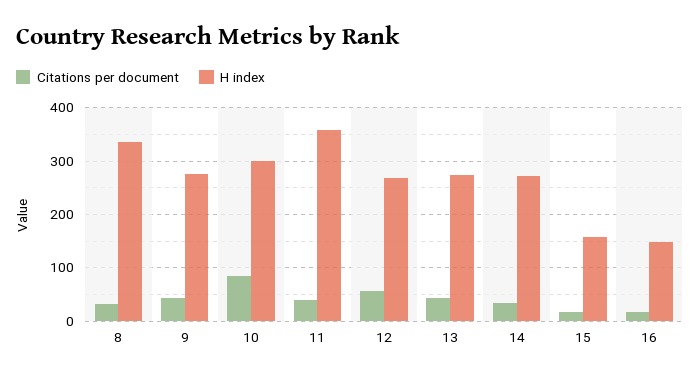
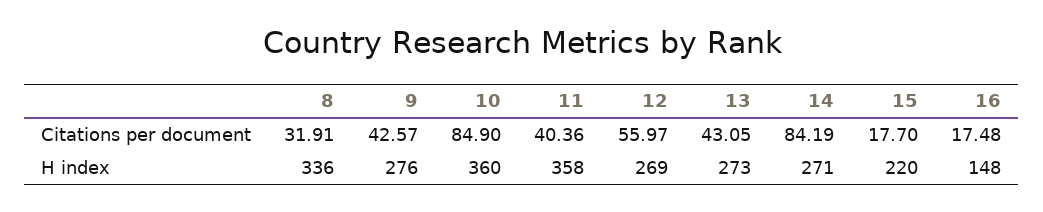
  {
    "Citations per document": {
      "8": 31.91,
      "9": 42.57,
      "10": 84.9,
      "11": 40.36,
      "12": 55.97,
      "13": 43.05,
-     "14": 40,
+     "14": 84.19,
      "15": 17.7,
      "16": 17.48
    },
    "H index": {
      "8": 336,
      "9": 276,
-     "10": 300,
+     "10": 360,
      "11": 358,
      "12": 269,
      "13": 273,
      "14": 271,
-     "15": 160,
+     "15": 220,
      "16": 148
    }
  }

